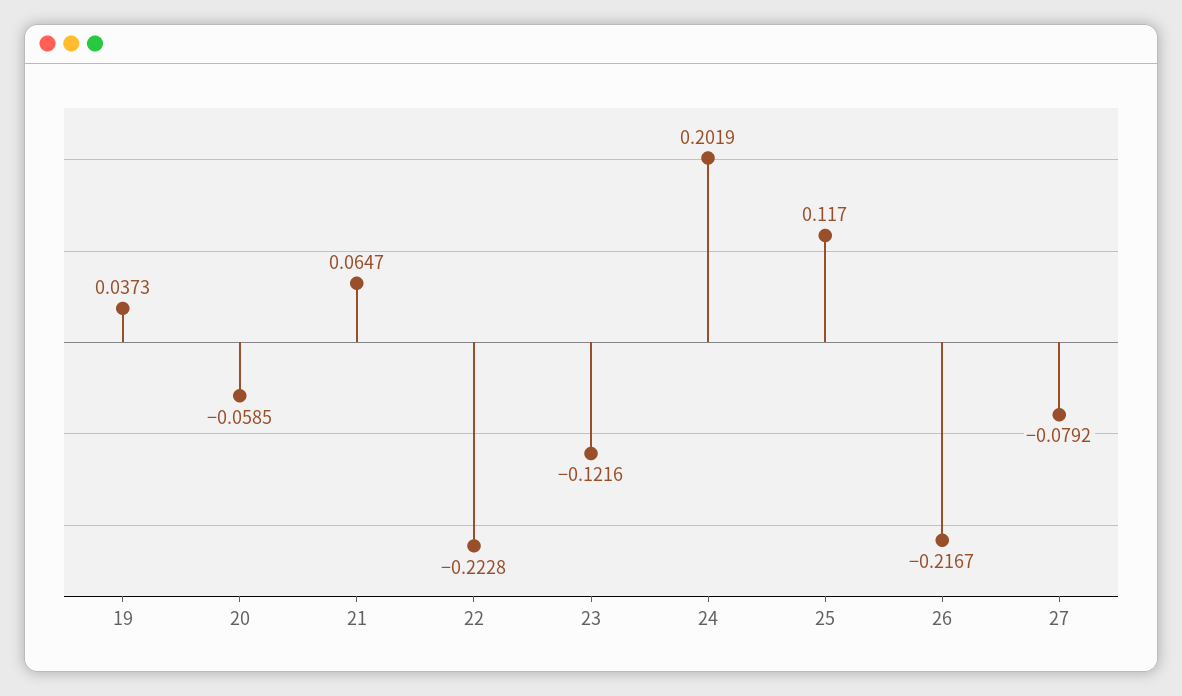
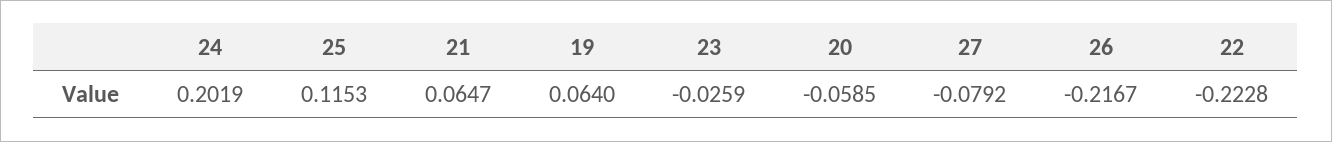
  {
-   "19": 0.0373,
+   "19": 0.064,
    "20": -0.0585,
    "21": 0.0647,
    "22": -0.2228,
-   "23": -0.1216,
+   "23": -0.0259,
    "24": 0.2019,
-   "25": 0.117,
+   "25": 0.1153,
    "26": -0.2167,
    "27": -0.0792
  }

